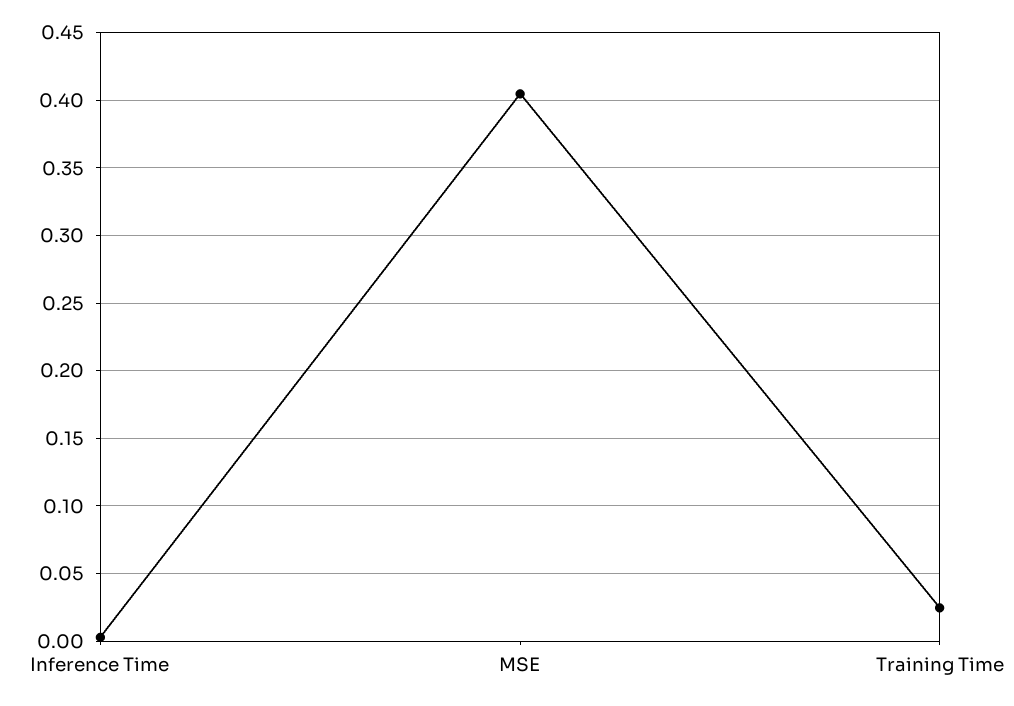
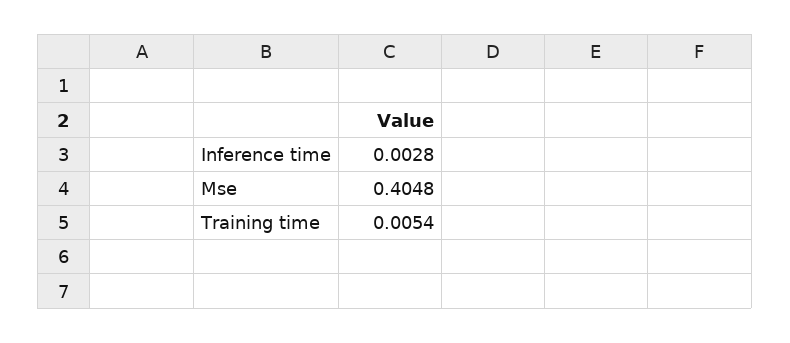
  {
    "Inference Time": 0.0028,
    "MSE": 0.4048,
-   "Training Time": 0.025
+   "Training Time": 0.0054
  }

